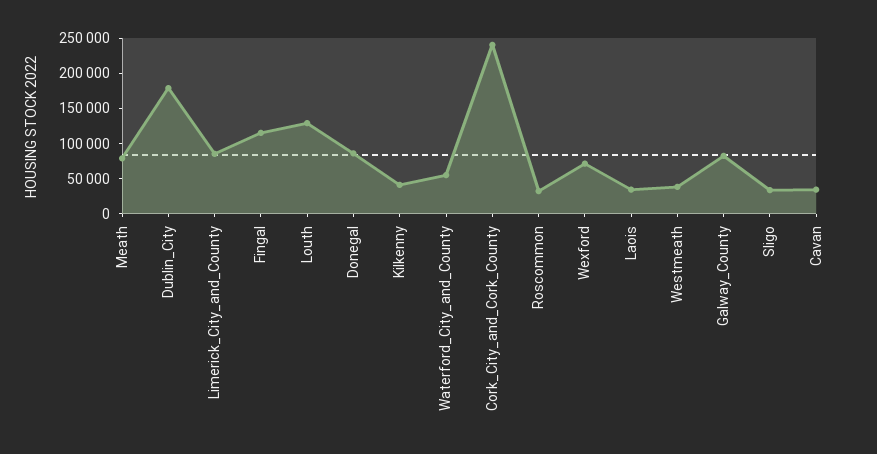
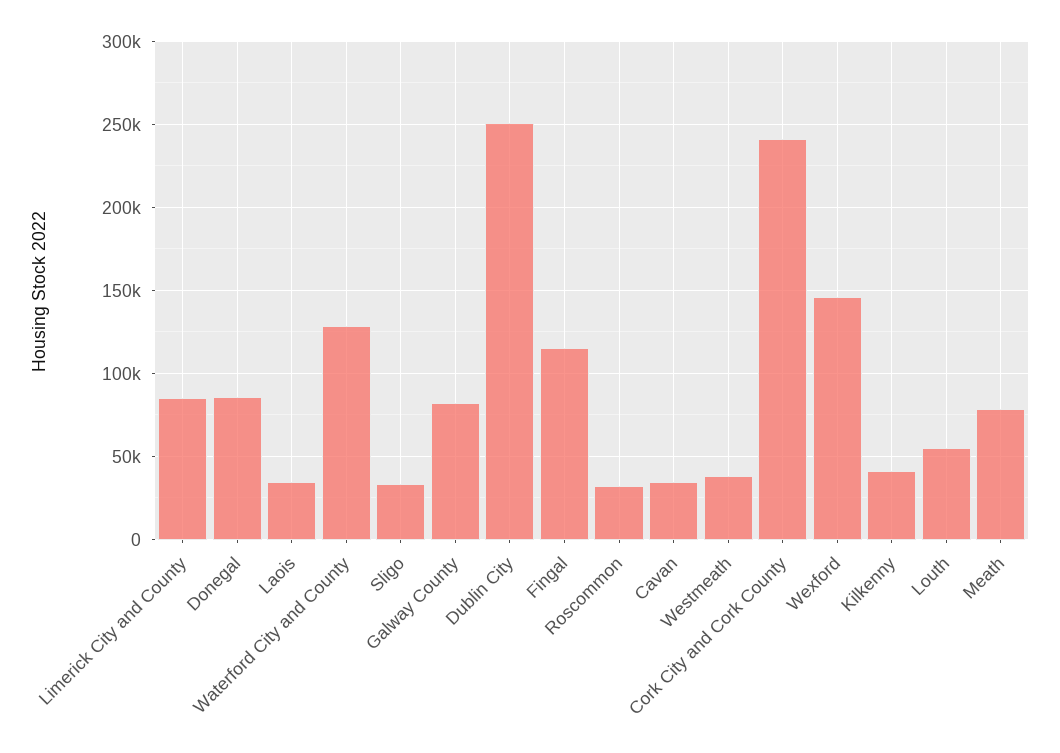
  {
    "Meath": 80000,
-   "Dublin_City": 175000,
+   "Dublin_City": 250000,
    "Limerick_City_and_County": 85000,
    "Fingal": 115000,
-   "Louth": 125000,
+   "Louth": 55000,
    "Donegal": 85000,
    "Kilkenny": 40000,
-   "Waterford_City_and_County": 50000,
+   "Waterford_City_and_County": 130000,
    "Cork_City_and_Cork_County": 240000,
    "Roscommon": 30000,
-   "Wexford": 75000,
+   "Wexford": 145000,
    "Laois": 35000,
    "Westmeath": 40000,
    "Galway_County": 80000,
    "Sligo": 35000,
    "Cavan": 35000
  }

